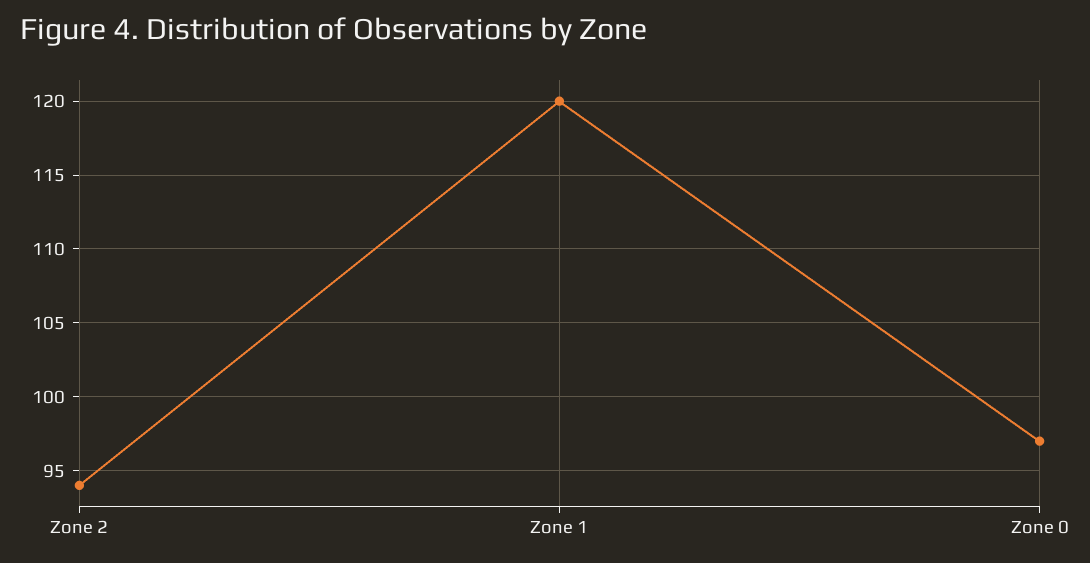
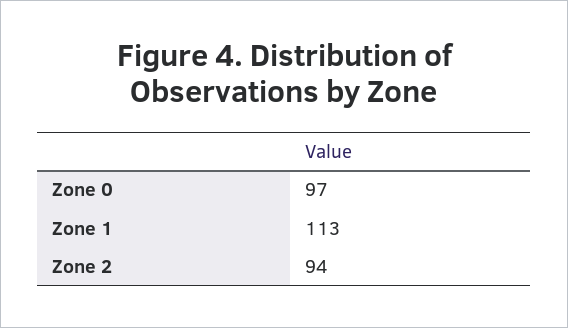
  {
    "Zone 2": 94,
-   "Zone 1": 120,
+   "Zone 1": 113,
    "Zone 0": 97
  }

